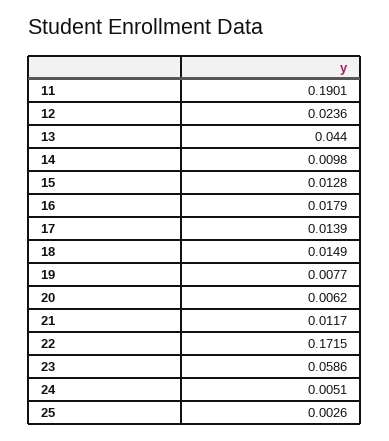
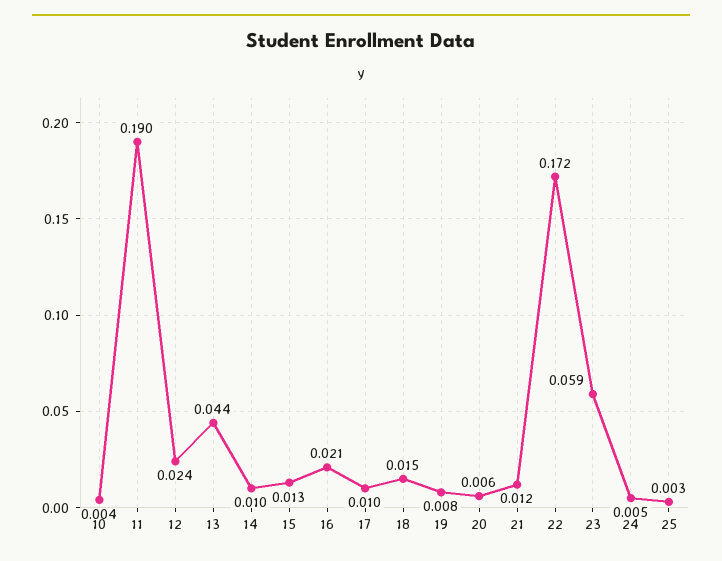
  {
    "11": 0.1901,
    "12": 0.0236,
    "13": 0.044,
    "14": 0.0098,
    "15": 0.0128,
-   "16": 0.0179,
+   "16": 0.021,
-   "17": 0.0139,
+   "17": 0.01,
    "18": 0.0149,
    "19": 0.0077,
    "20": 0.0062,
    "21": 0.0117,
    "22": 0.1715,
    "23": 0.0586,
    "24": 0.0051,
-   "25": 0.0026
+   "25": 0.0026,
+   "10": 0.004
  }

